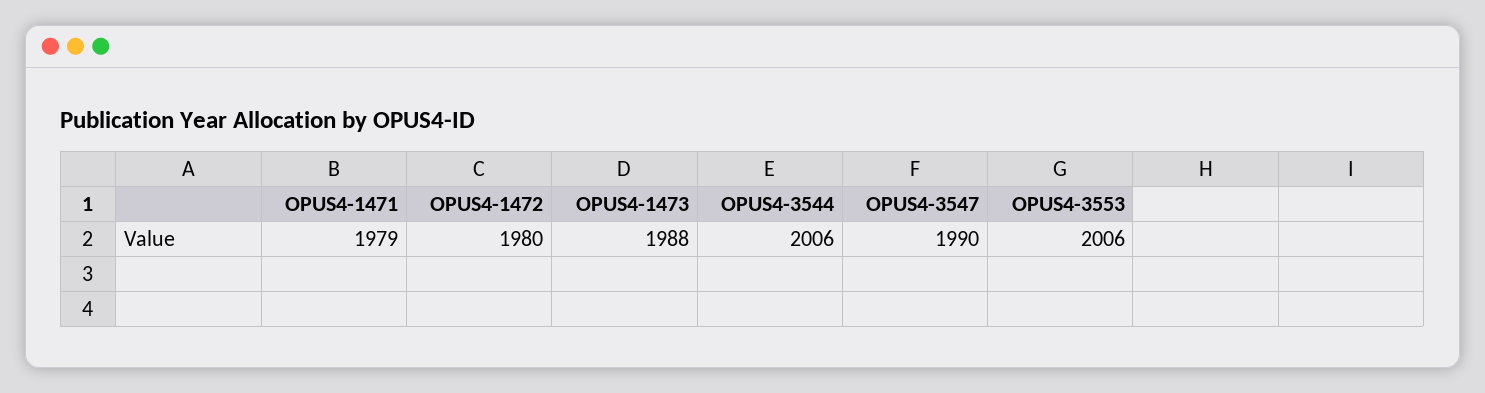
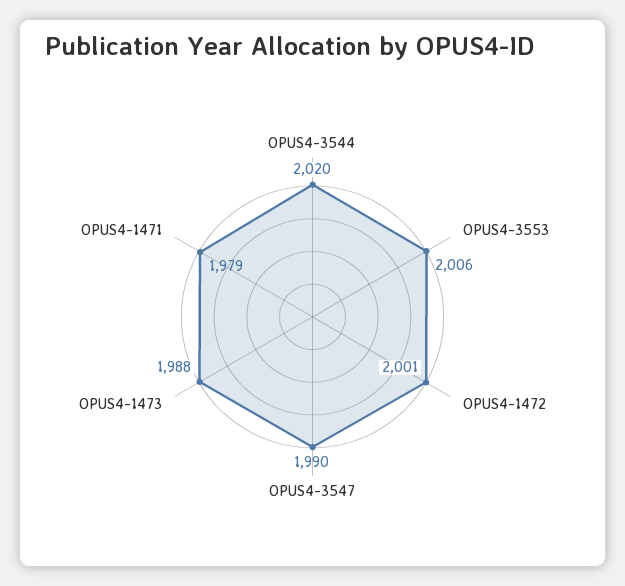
  {
    "OPUS4-1471": 1979,
-   "OPUS4-1472": 1980,
+   "OPUS4-1472": 2001,
    "OPUS4-1473": 1988,
-   "OPUS4-3544": 2006,
+   "OPUS4-3544": 2020,
    "OPUS4-3547": 1990,
    "OPUS4-3553": 2006
  }

